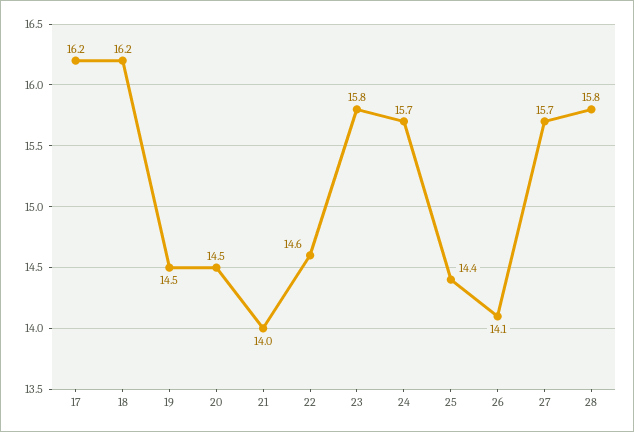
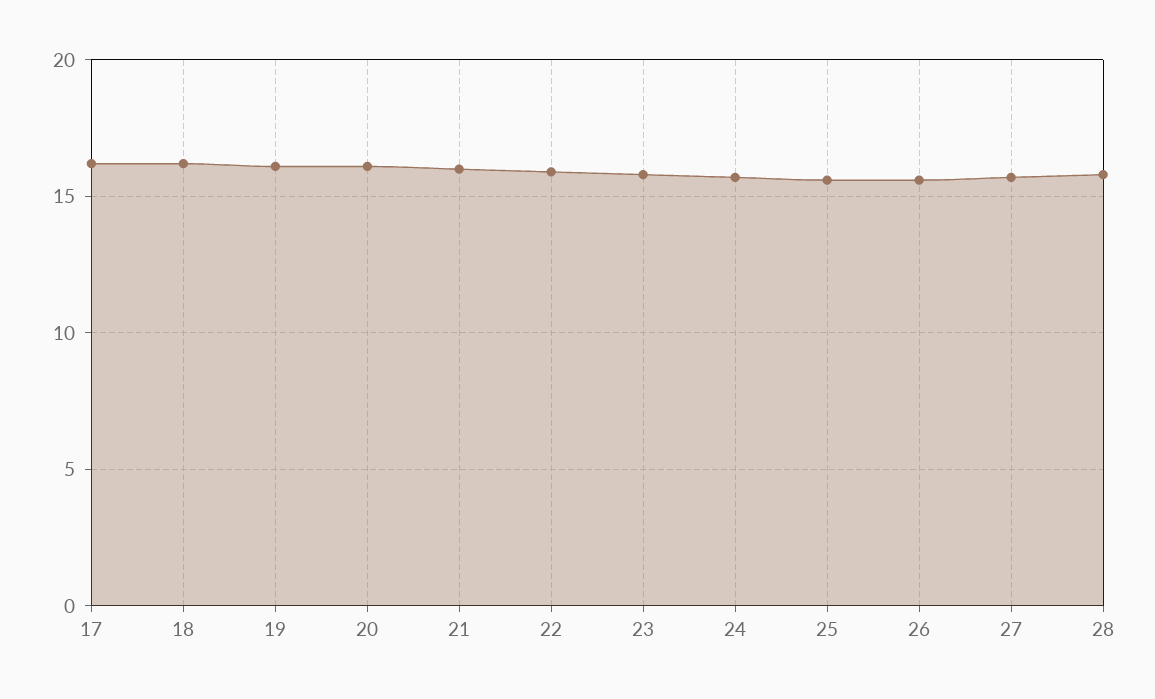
  {
    "17": 16.2,
    "18": 16.2,
-   "19": 14.5,
+   "19": 16,
-   "20": 14.5,
+   "20": 16,
-   "21": 14,
+   "21": 16,
-   "22": 14.6,
+   "22": 16,
    "23": 15.8,
    "24": 15.7,
-   "25": 14.4,
+   "25": 15.5,
-   "26": 14.1,
+   "26": 15.5,
    "27": 15.7,
    "28": 15.8
  }

